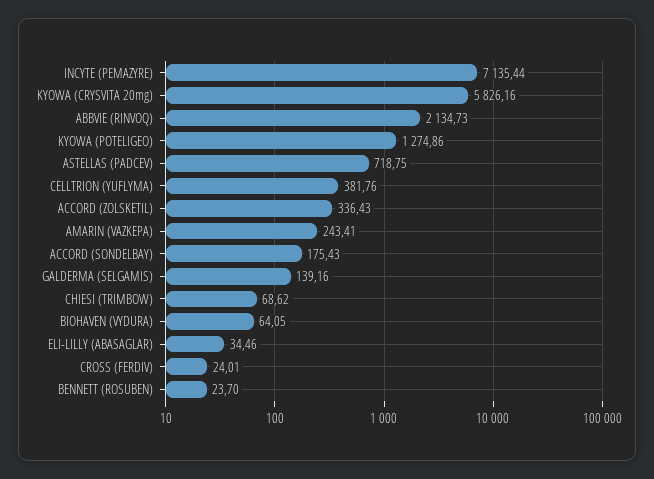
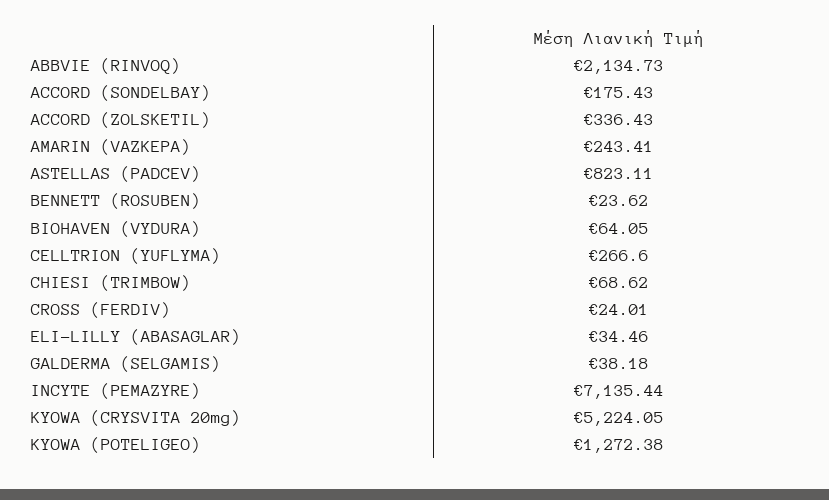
  {
    "INCYTE (PEMAZYRE)": 7135.44,
-   "KYOWA (CRYSVITA 20mg)": 5826.16,
+   "KYOWA (CRYSVITA 20mg)": 5224.05,
    "ABBVIE (RINVOQ)": 2134.73,
-   "KYOWA (POTELIGEO)": 1274.86,
+   "KYOWA (POTELIGEO)": 1272.38,
-   "ASTELLAS (PADCEV)": 718.75,
+   "ASTELLAS (PADCEV)": 823.11,
-   "CELLTRION (YUFLYMA)": 381.76,
+   "CELLTRION (YUFLYMA)": 266.6,
    "ACCORD (ZOLSKETIL)": 336.43,
    "AMARIN (VAZKEPA)": 243.41,
    "ACCORD (SONDELBAY)": 175.43,
-   "GALDERMA (SELGAMIS)": 139.16,
+   "GALDERMA (SELGAMIS)": 38.18,
    "CHIESI (TRIMBOW)": 68.62,
    "BIOHAVEN (VYDURA)": 64.05,
    "ELI-LILLY (ABASAGLAR)": 34.46,
    "CROSS (FERDIV)": 24.01,
-   "BENNETT (ROSUBEN)": 23.7
+   "BENNETT (ROSUBEN)": 23.62
  }

